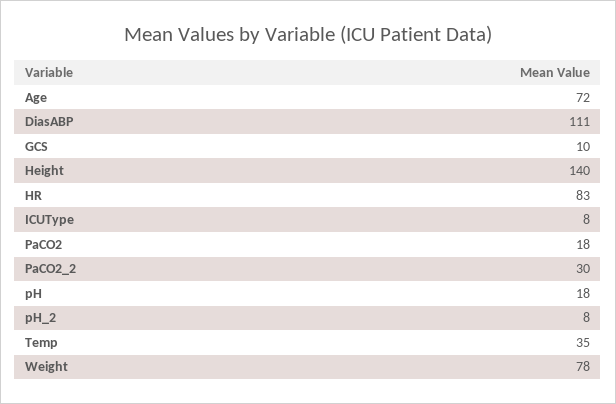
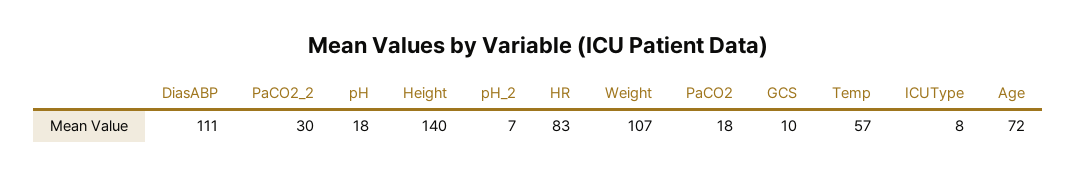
  {
    "Age": 72,
    "DiasABP": 111,
    "GCS": 10,
    "Height": 140,
    "HR": 83,
    "ICUType": 8,
    "PaCO2": 18,
    "PaCO2_2": 30,
    "pH": 18,
-   "pH_2": 8,
+   "pH_2": 7,
-   "Temp": 35,
+   "Temp": 57,
-   "Weight": 78
+   "Weight": 107
  }

